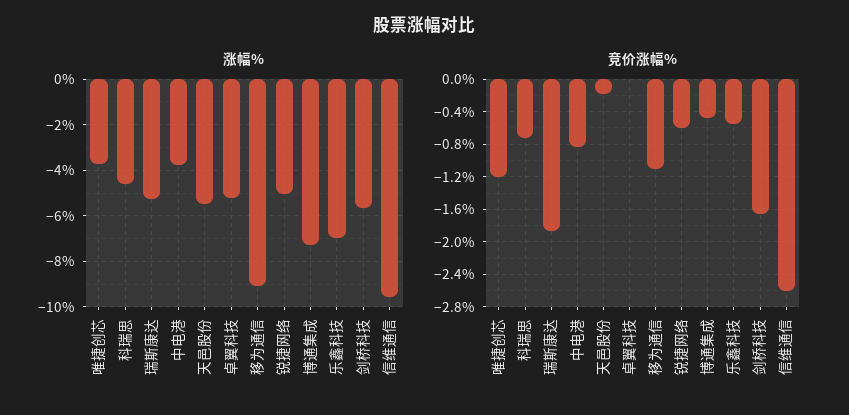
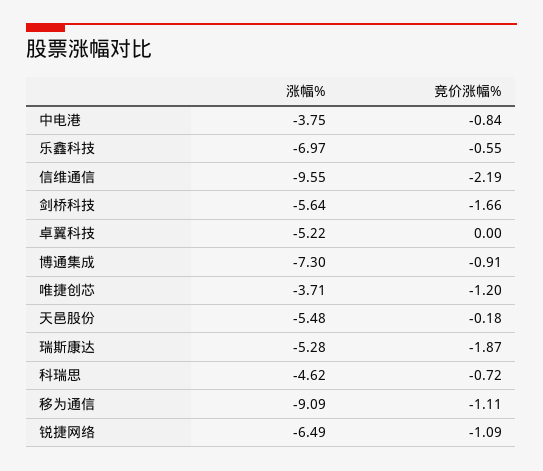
  {
    "涨幅%": {
      "唯捷创芯": -3.71,
      "科瑞思": -4.62,
      "瑞斯康达": -5.28,
      "中电港": -3.75,
      "天邑股份": -5.48,
      "卓翼科技": -5.22,
      "移为通信": -9.09,
-     "锐捷网络": -5,
+     "锐捷网络": -6.49,
      "博通集成": -7.3,
      "乐鑫科技": -6.97,
      "剑桥科技": -5.64,
      "信维通信": -9.55
    },
    "竞价涨幅%": {
      "唯捷创芯": -1.2,
      "科瑞思": -0.72,
      "瑞斯康达": -1.87,
      "中电港": -0.84,
      "天邑股份": -0.18,
      "卓翼科技": 0,
      "移为通信": -1.11,
-     "锐捷网络": -0.6,
+     "锐捷网络": -1.09,
-     "博通集成": -0.5,
+     "博通集成": -0.91,
      "乐鑫科技": -0.55,
      "剑桥科技": -1.66,
-     "信维通信": -2.6
+     "信维通信": -2.19
    }
  }

